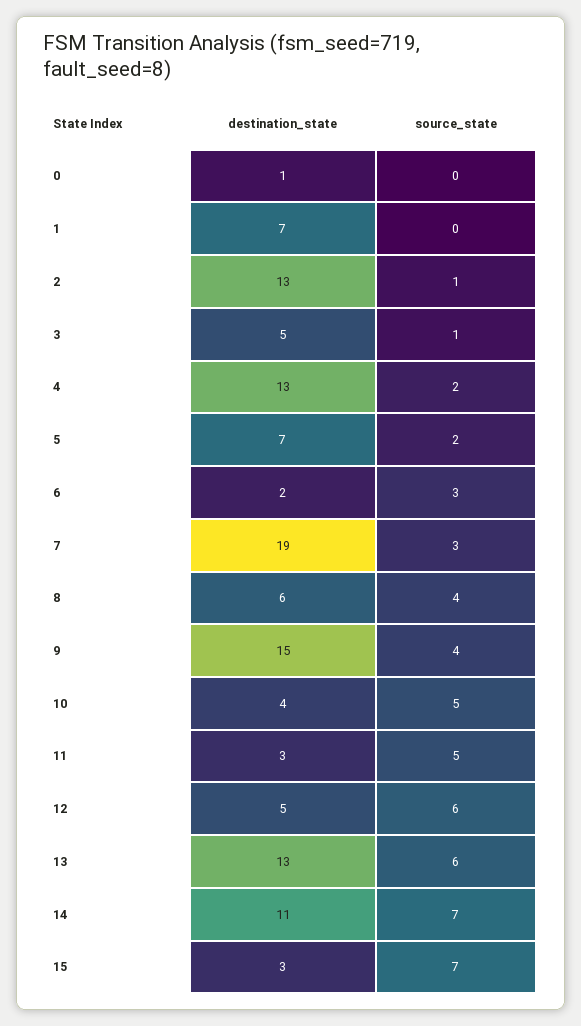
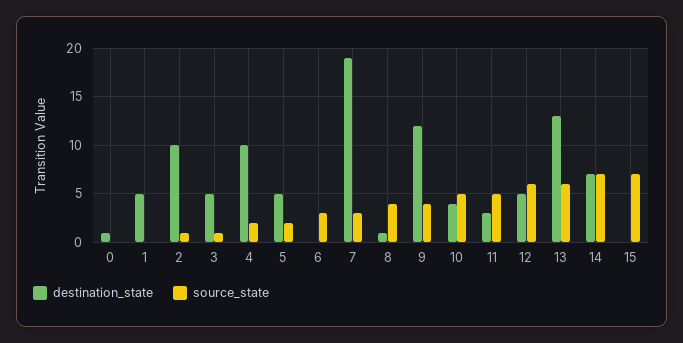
  {
    "destination_state": {
      "0": 1,
-     "1": 7,
+     "1": 5,
-     "2": 13,
+     "2": 10,
      "3": 5,
-     "4": 13,
+     "4": 10,
-     "5": 7,
+     "5": 5,
-     "6": 2,
+     "6": 0,
      "7": 19,
-     "8": 6,
+     "8": 1,
-     "9": 15,
+     "9": 12,
      "10": 4,
      "11": 3,
      "12": 5,
      "13": 13,
-     "14": 11,
+     "14": 7,
-     "15": 3
+     "15": 0
    },
    "source_state": {
      "0": 0,
      "1": 0,
      "2": 1,
      "3": 1,
      "4": 2,
      "5": 2,
      "6": 3,
      "7": 3,
      "8": 4,
      "9": 4,
      "10": 5,
      "11": 5,
      "12": 6,
      "13": 6,
      "14": 7,
      "15": 7
    }
  }

